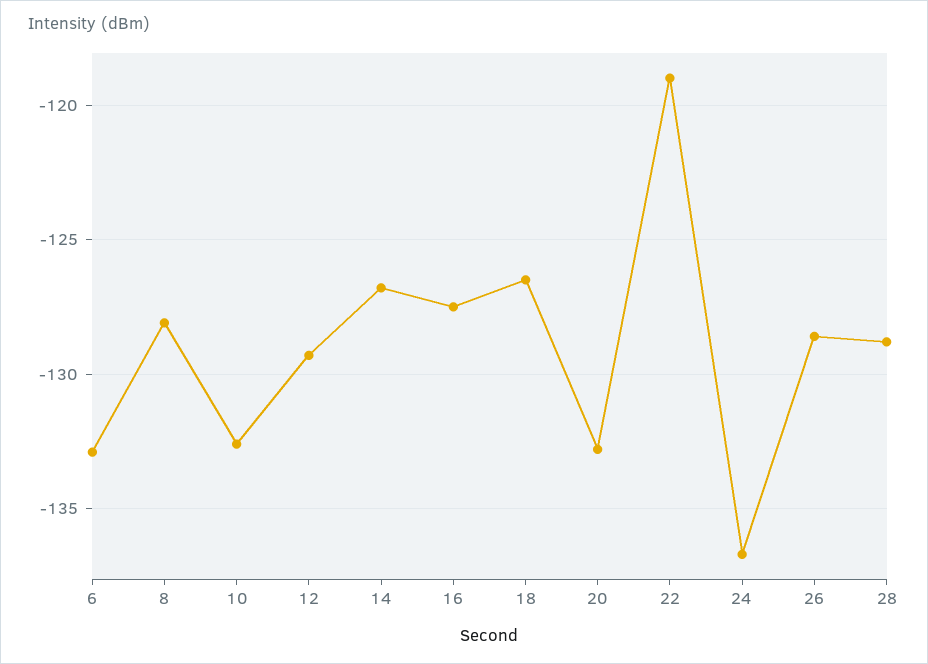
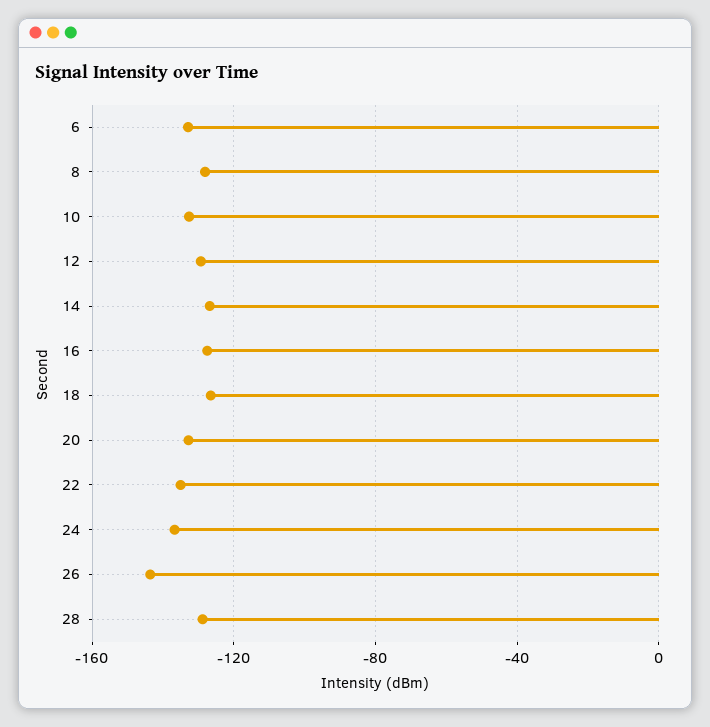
  {
    "6": -133,
    "8": -128,
    "10": -132.5,
    "12": -129.5,
    "14": -127,
    "16": -127.5,
    "18": -126.5,
    "20": -133,
-   "22": -119,
+   "22": -135,
    "24": -136.5,
-   "26": -128.5,
+   "26": -145,
    "28": -129
  }

